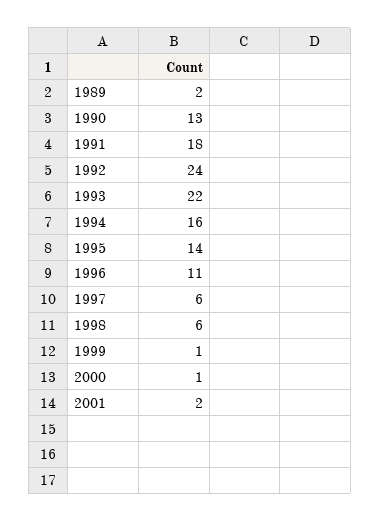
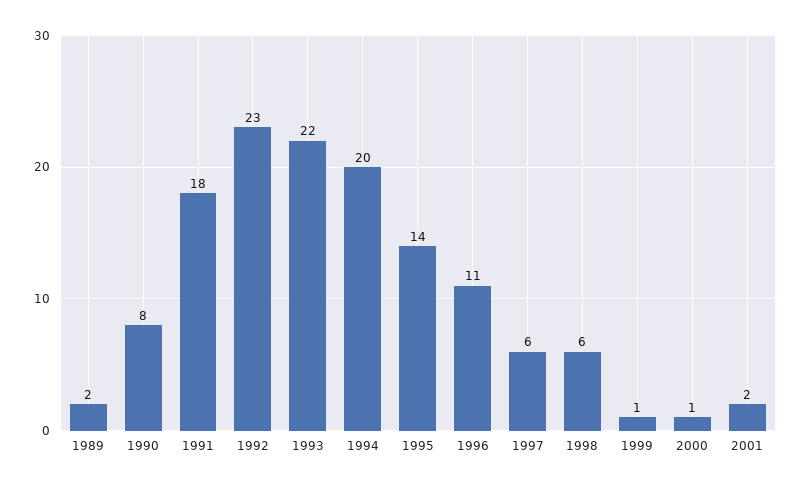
  {
    "1989": 2,
-   "1990": 13,
+   "1990": 8,
    "1991": 18,
-   "1992": 24,
+   "1992": 23,
    "1993": 22,
-   "1994": 16,
+   "1994": 20,
    "1995": 14,
    "1996": 11,
    "1997": 6,
    "1998": 6,
    "1999": 1,
    "2000": 1,
    "2001": 2
  }

